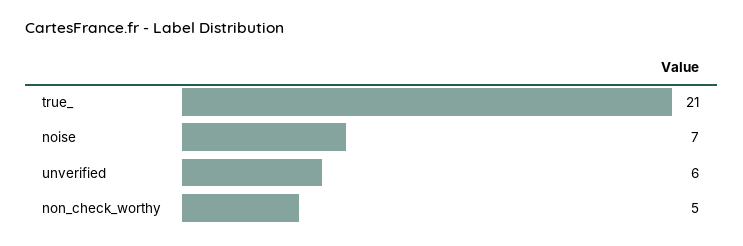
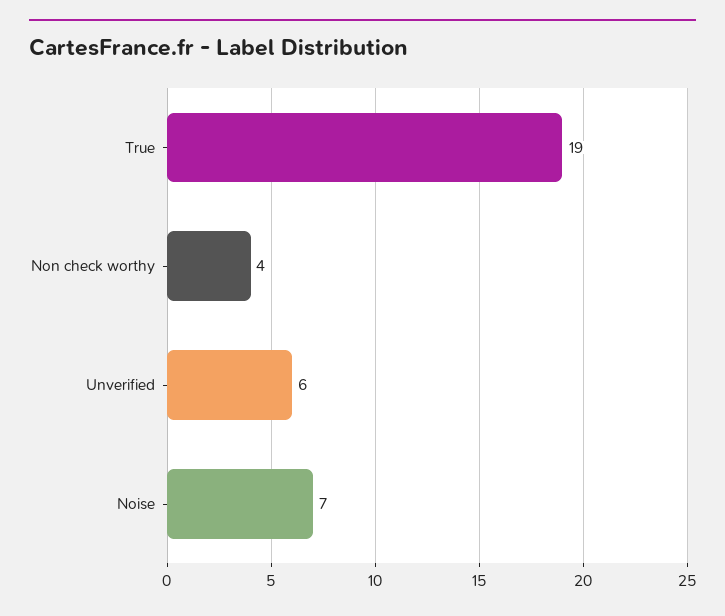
  {
-   "true_": 21,
+   "true_": 19,
    "noise": 7,
    "unverified": 6,
-   "non_check_worthy": 5
+   "non_check_worthy": 4
  }

